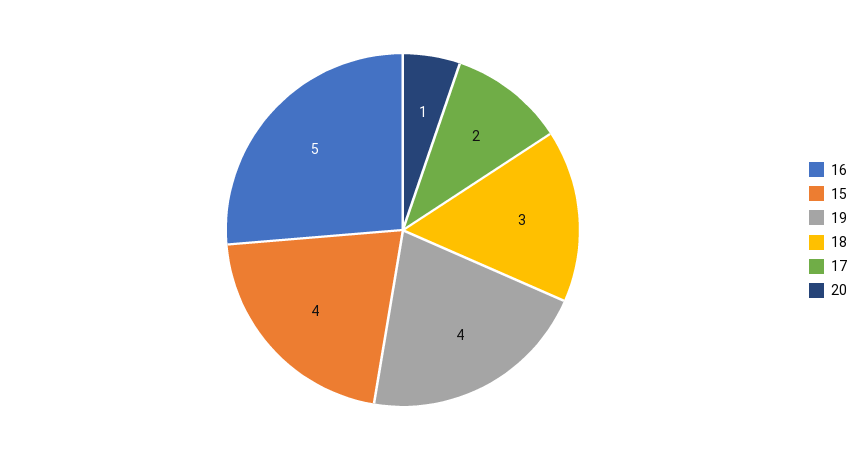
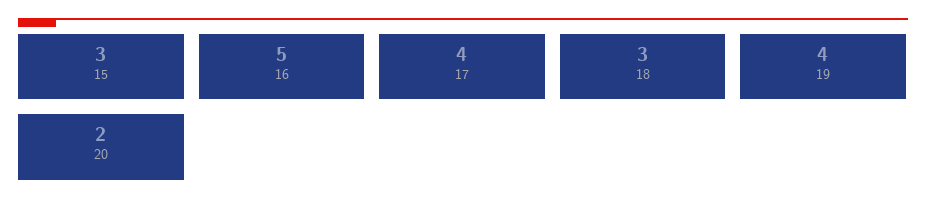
  {
    "16": 5,
-   "15": 4,
+   "15": 3,
    "19": 4,
    "18": 3,
-   "17": 2,
+   "17": 4,
-   "20": 1
+   "20": 2
  }

